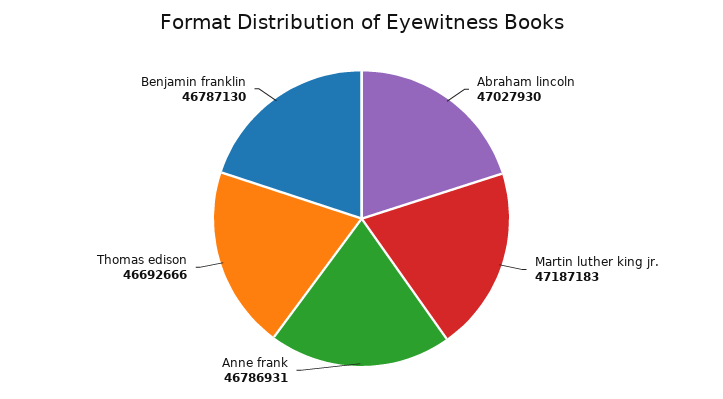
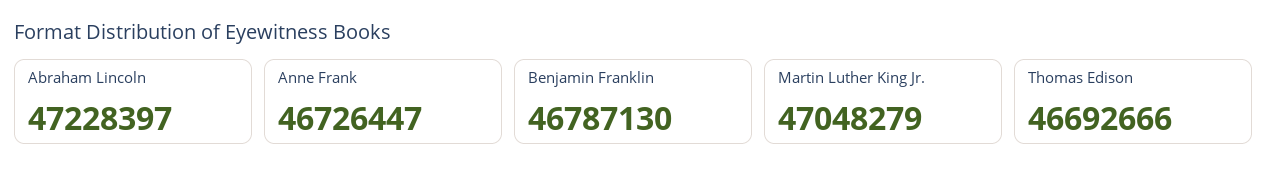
  {
-   "Abraham lincoln": 47027930,
+   "Abraham lincoln": 47228397,
-   "Martin luther king jr.": 47187183,
+   "Martin luther king jr.": 47048279,
-   "Anne frank": 46786931,
+   "Anne frank": 46726447,
    "Thomas edison": 46692666,
    "Benjamin franklin": 46787130
  }

